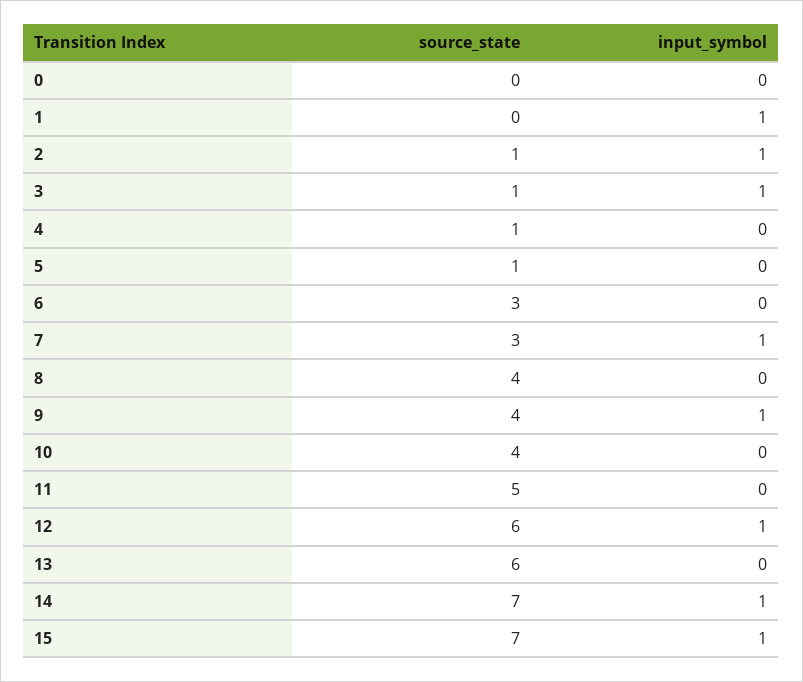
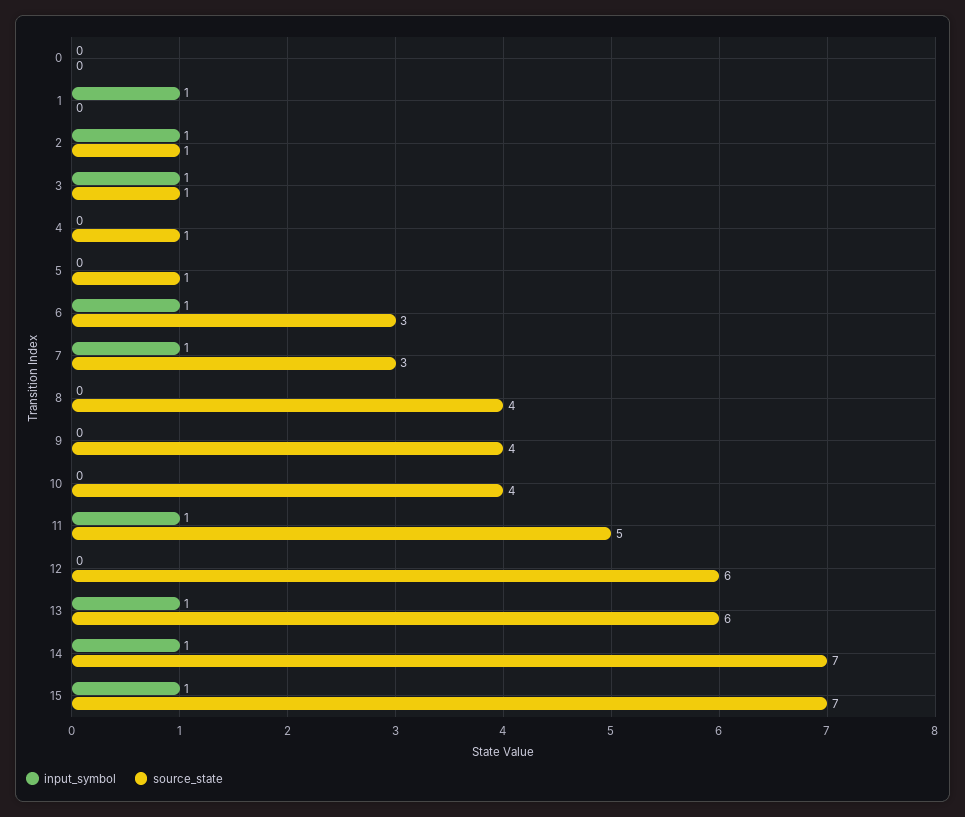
  {
    "source_state": {
      "0": 0,
      "1": 0,
      "2": 1,
      "3": 1,
      "4": 1,
      "5": 1,
      "6": 3,
      "7": 3,
      "8": 4,
      "9": 4,
      "10": 4,
      "11": 5,
      "12": 6,
      "13": 6,
      "14": 7,
      "15": 7
    },
    "input_symbol": {
      "0": 0,
      "1": 1,
      "2": 1,
      "3": 1,
      "4": 0,
      "5": 0,
-     "6": 0,
+     "6": 1,
      "7": 1,
      "8": 0,
-     "9": 1,
+     "9": 0,
      "10": 0,
-     "11": 0,
+     "11": 1,
-     "12": 1,
+     "12": 0,
-     "13": 0,
+     "13": 1,
      "14": 1,
      "15": 1
    }
  }

